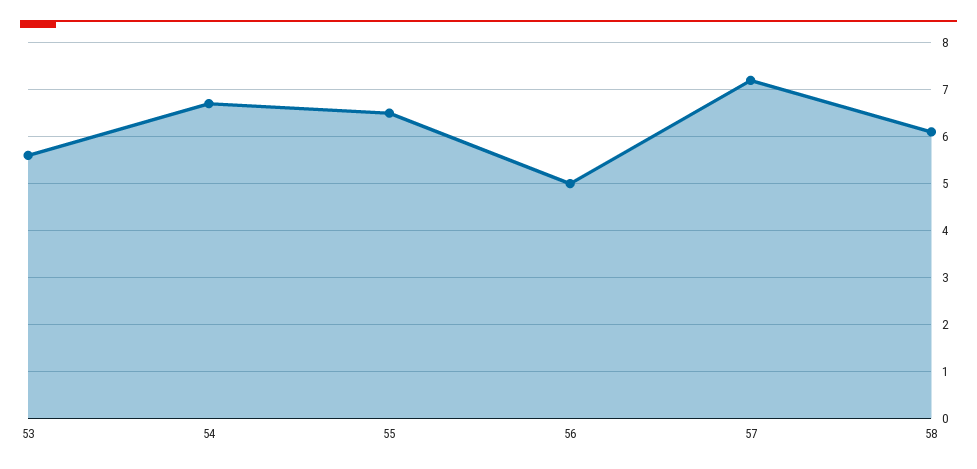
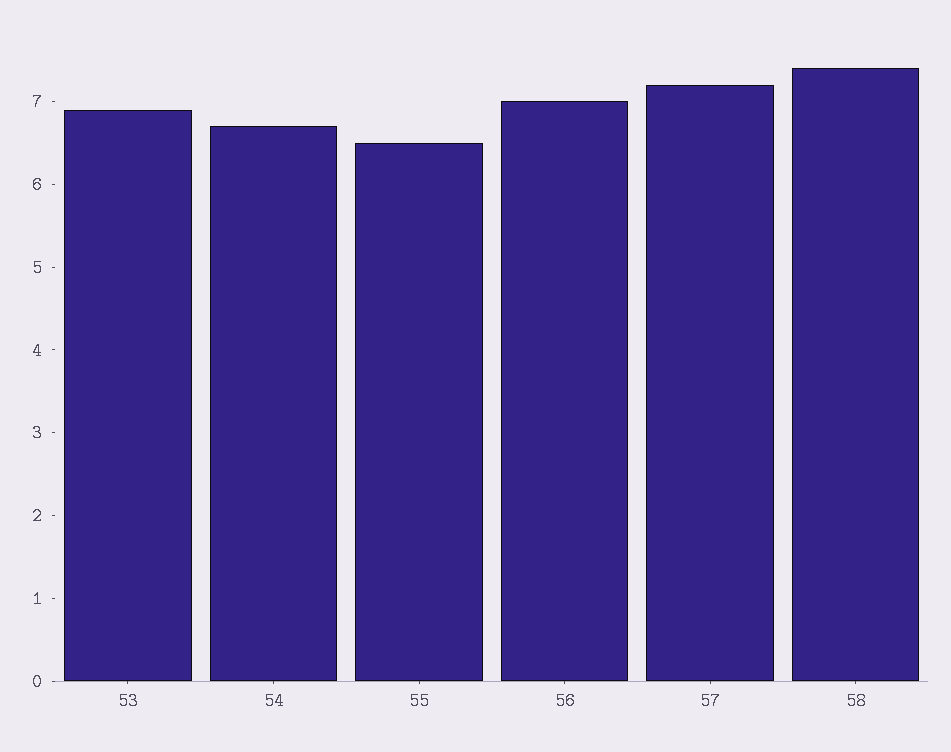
  {
-   "53": 5.5,
+   "53": 6.9,
    "54": 6.7,
    "55": 6.5,
-   "56": 5,
+   "56": 7,
    "57": 7.2,
-   "58": 6
+   "58": 7.4
  }

